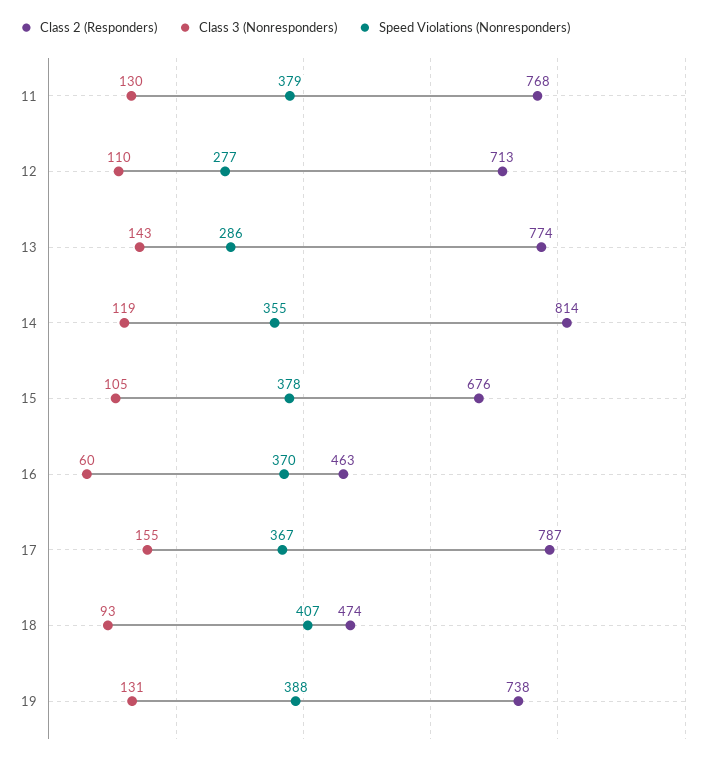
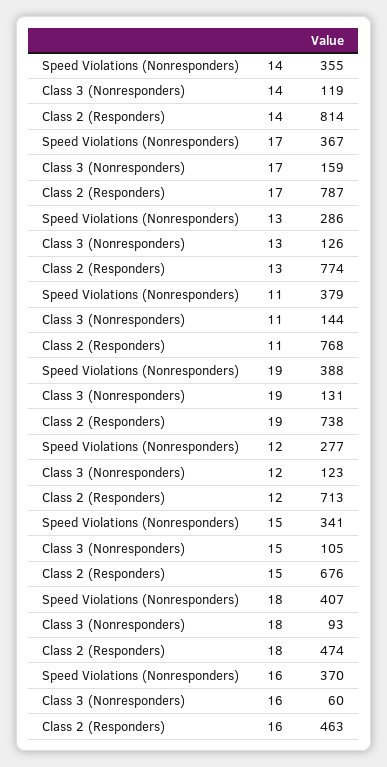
  {
    "Class 2 (Responders)": {
      "11": 768,
      "12": 713,
      "13": 774,
      "14": 814,
      "15": 676,
      "16": 463,
      "17": 787,
      "18": 474,
      "19": 738
    },
    "Class 3 (Nonresponders)": {
-     "11": 130,
+     "11": 144,
-     "12": 110,
+     "12": 123,
-     "13": 143,
+     "13": 126,
      "14": 119,
      "15": 105,
      "16": 60,
-     "17": 155,
+     "17": 159,
      "18": 93,
      "19": 131
    },
    "Speed Violations (Nonresponders)": {
      "11": 379,
      "12": 277,
      "13": 286,
      "14": 355,
-     "15": 378,
+     "15": 341,
      "16": 370,
      "17": 367,
      "18": 407,
      "19": 388
    }
  }

